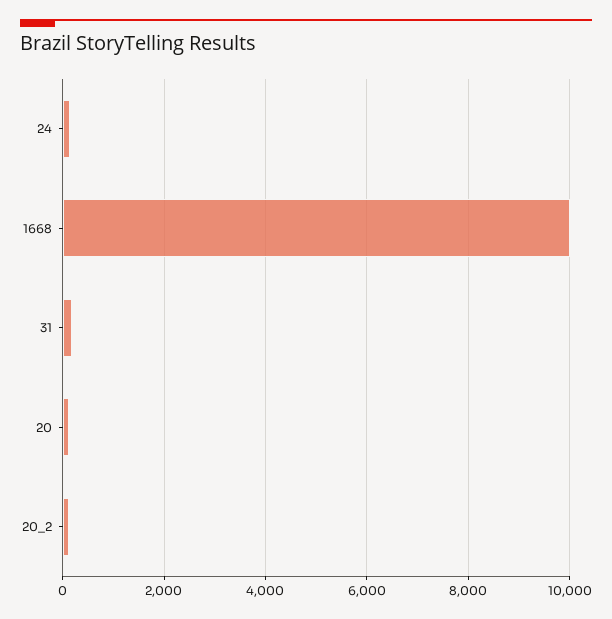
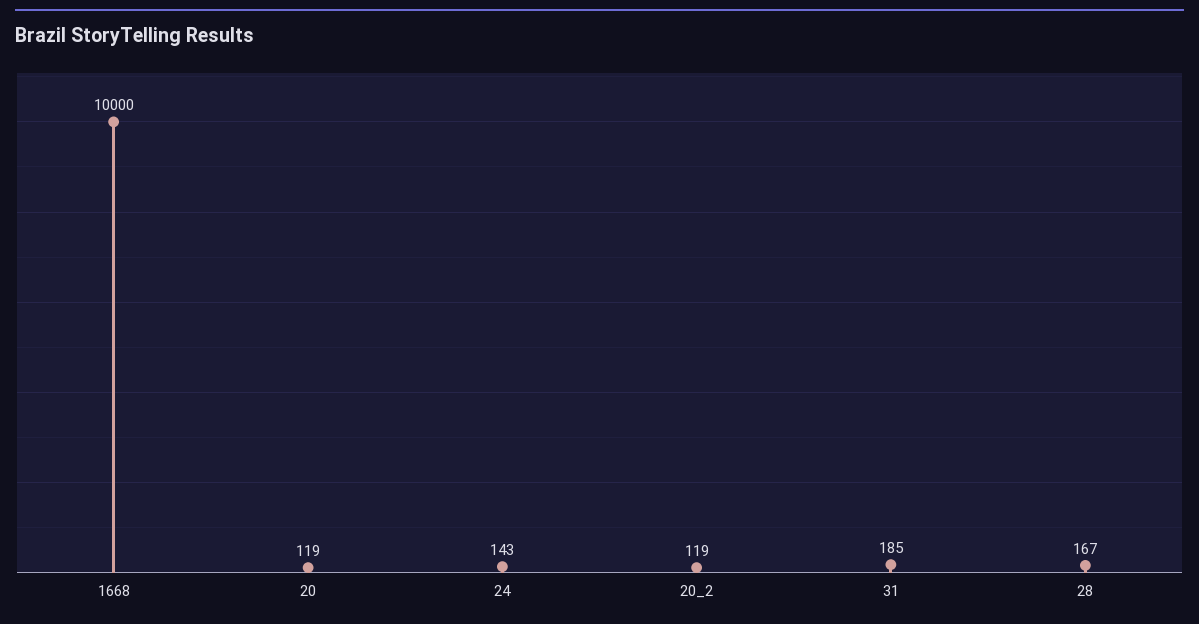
  {
    "24": 143,
    "1668": 10000,
    "31": 185,
    "20": 119,
-   "20_2": 119
+   "20_2": 119,
+   "28": 167
  }

